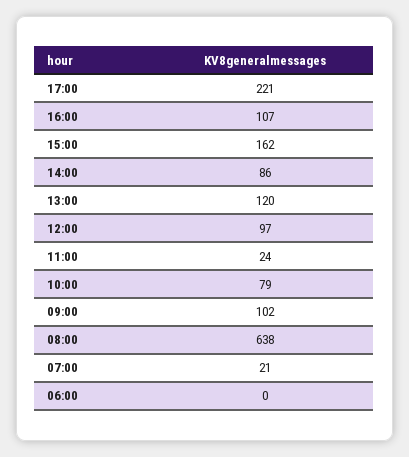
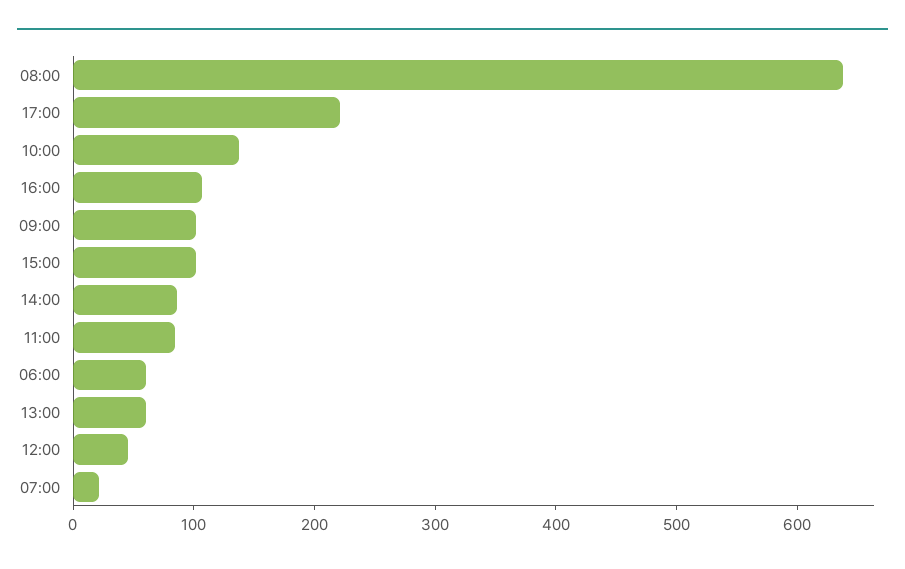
  {
    "17:00": 221,
    "16:00": 107,
-   "15:00": 162,
+   "15:00": 100,
    "14:00": 86,
-   "13:00": 120,
+   "13:00": 60,
-   "12:00": 97,
+   "12:00": 40,
-   "11:00": 24,
+   "11:00": 80,
-   "10:00": 79,
+   "10:00": 140,
    "09:00": 102,
    "08:00": 638,
    "07:00": 21,
-   "06:00": 0
+   "06:00": 60
  }

